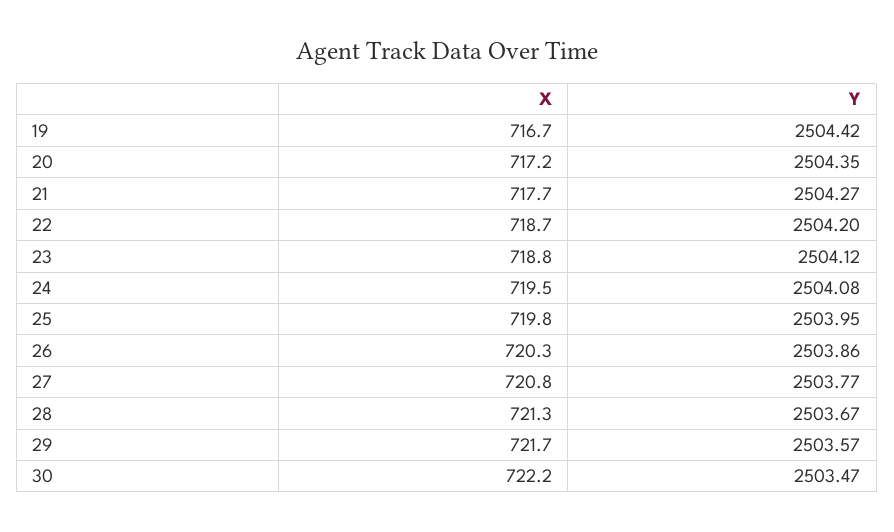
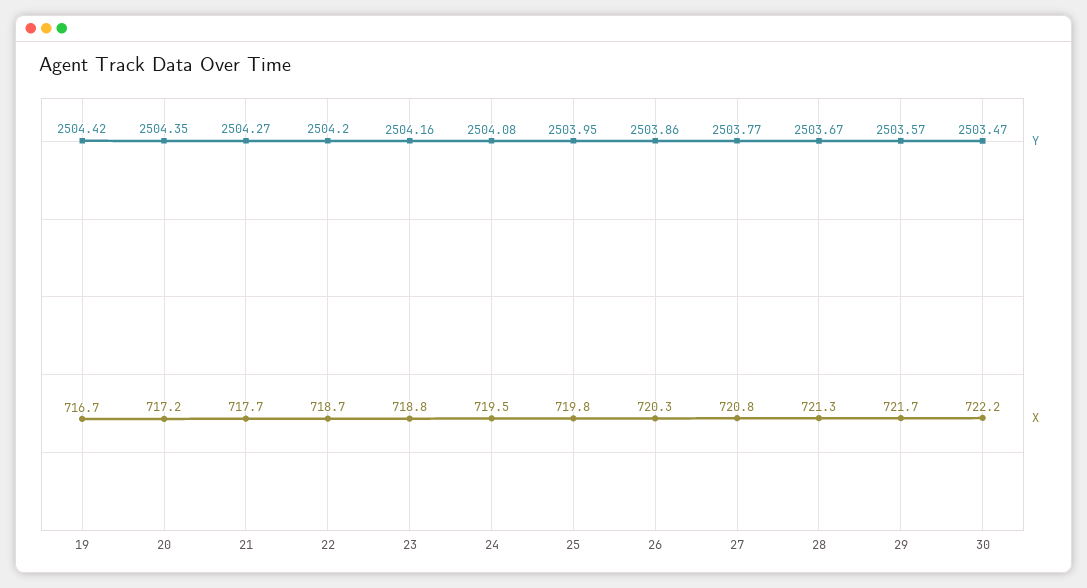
  {
    "X": {
      "19": 716.7,
      "20": 717.2,
      "21": 717.7,
      "22": 718.7,
      "23": 718.8,
      "24": 719.5,
      "25": 719.8,
      "26": 720.3,
      "27": 720.8,
      "28": 721.3,
      "29": 721.7,
      "30": 722.2
    },
    "Y": {
      "19": 2504.42,
      "20": 2504.35,
      "21": 2504.27,
      "22": 2504.2,
-     "23": 2504.12,
+     "23": 2504.16,
      "24": 2504.08,
      "25": 2503.95,
      "26": 2503.86,
      "27": 2503.77,
      "28": 2503.67,
      "29": 2503.57,
      "30": 2503.47
    }
  }

